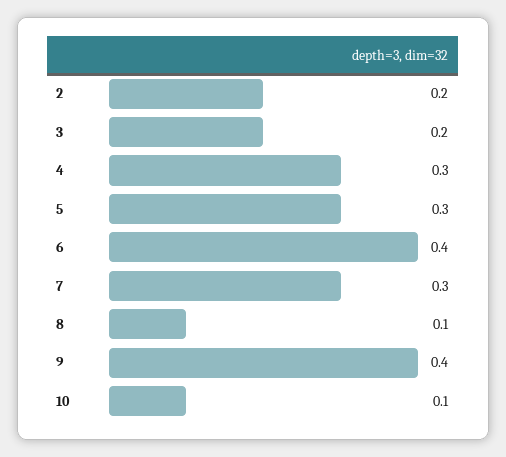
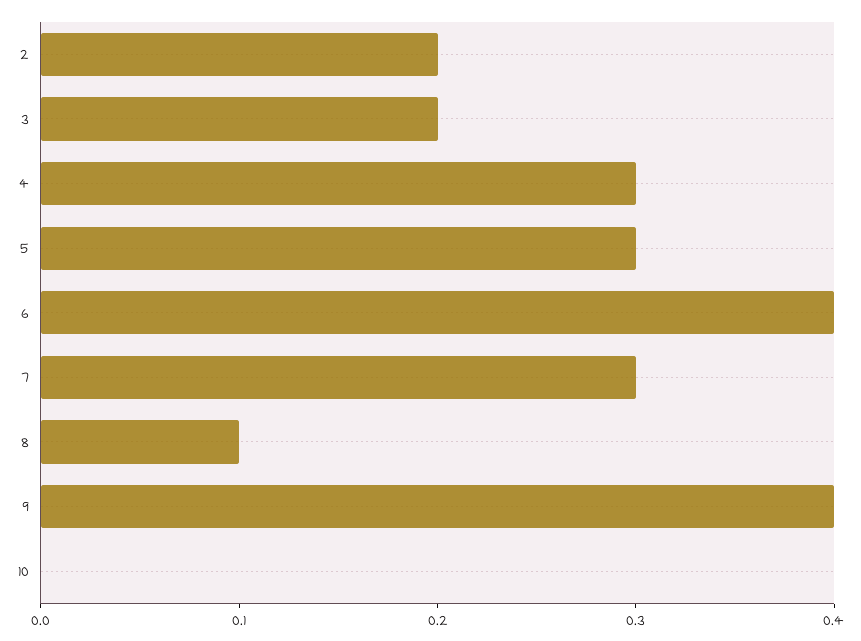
  {
    "2": 0.2,
    "3": 0.2,
    "4": 0.3,
    "5": 0.3,
    "6": 0.4,
    "7": 0.3,
    "8": 0.1,
    "9": 0.4,
-   "10": 0.1
+   "10": 0
  }

